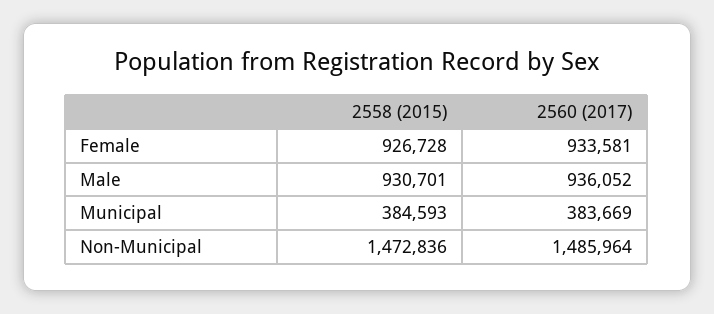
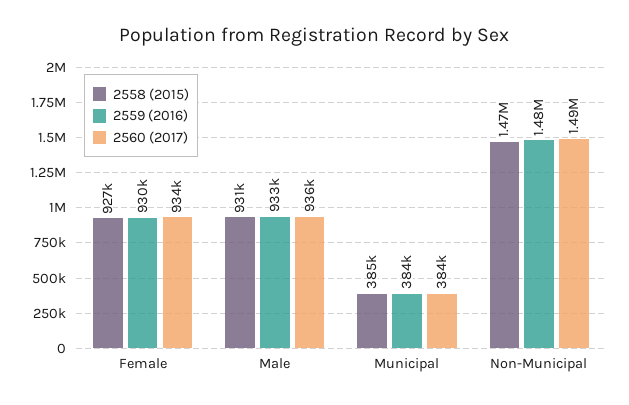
  {
    "2558 (2015)": {
      "Female": 926728,
      "Male": 930701,
      "Municipal": 384593,
      "Non-Municipal": 1472836
    },
    "2560 (2017)": {
      "Female": 933581,
      "Male": 936052,
      "Municipal": 383669,
      "Non-Municipal": 1485964
-   }
+   },
+   "2559 (2016)": {
+     "Female": 930000,
+     "Male": 933000,
+     "Municipal": 384000,
+     "Non-Municipal": 1480000
+   }
  }

